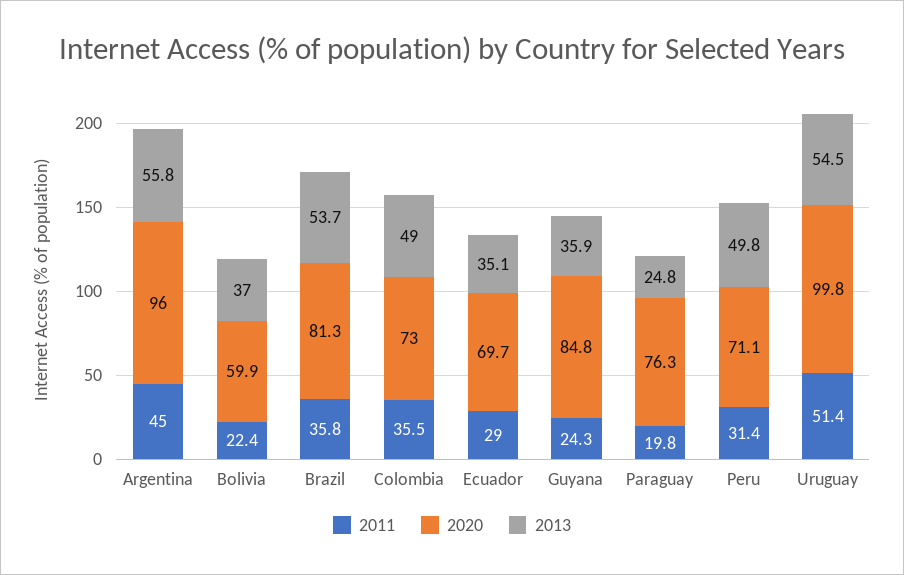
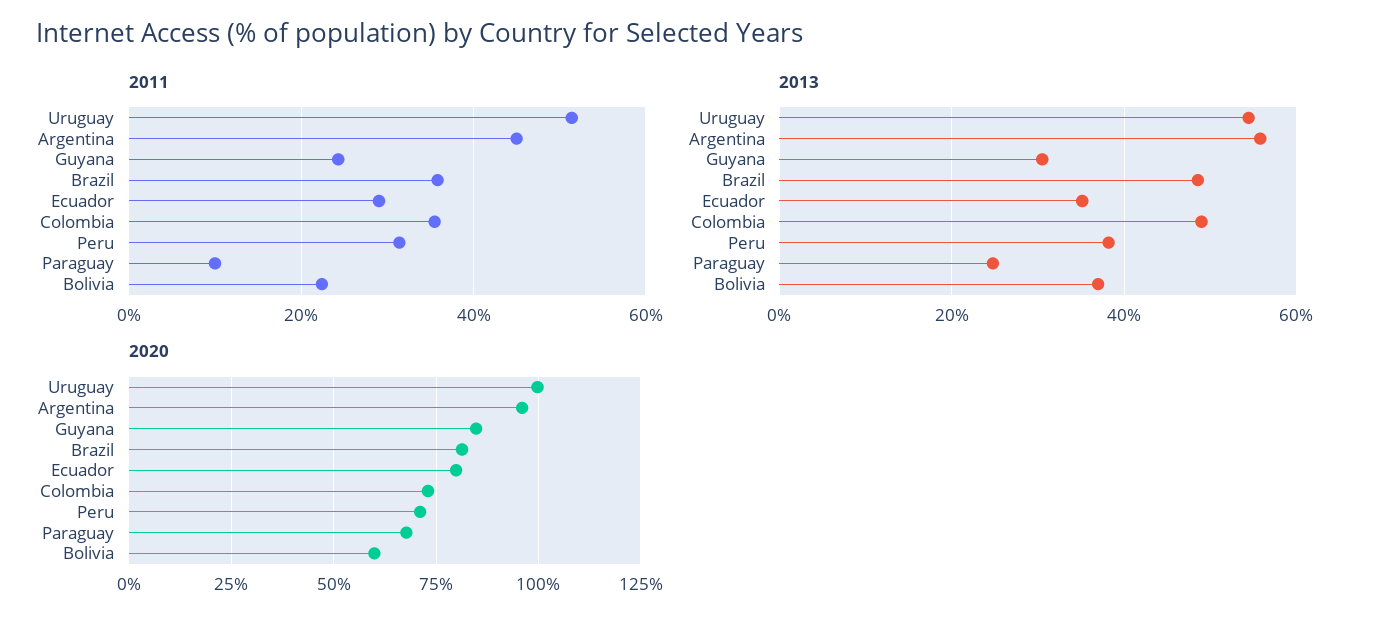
  {
    "2011": {
      "Argentina": 45,
      "Bolivia": 22.4,
      "Brazil": 35.8,
      "Colombia": 35.5,
      "Ecuador": 29,
      "Guyana": 24.3,
-     "Paraguay": 19.8,
+     "Paraguay": 10,
      "Peru": 31.4,
      "Uruguay": 51.4
    },
    "2020": {
      "Argentina": 96,
      "Bolivia": 59.9,
      "Brazil": 81.3,
      "Colombia": 73,
-     "Ecuador": 69.7,
+     "Ecuador": 80,
      "Guyana": 84.8,
-     "Paraguay": 76.3,
+     "Paraguay": 67.5,
      "Peru": 71.1,
      "Uruguay": 99.8
    },
    "2013": {
      "Argentina": 55.8,
      "Bolivia": 37,
-     "Brazil": 53.7,
+     "Brazil": 48,
      "Colombia": 49,
      "Ecuador": 35.1,
-     "Guyana": 35.9,
+     "Guyana": 30,
      "Paraguay": 24.8,
-     "Peru": 49.8,
+     "Peru": 38,
      "Uruguay": 54.5
    }
  }

